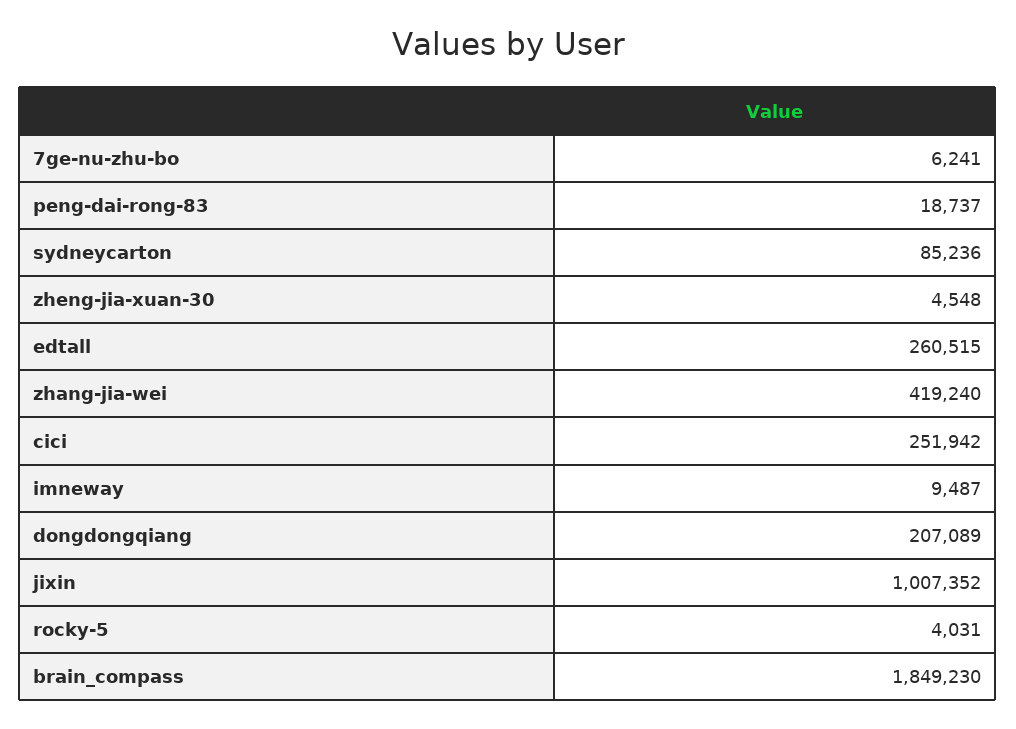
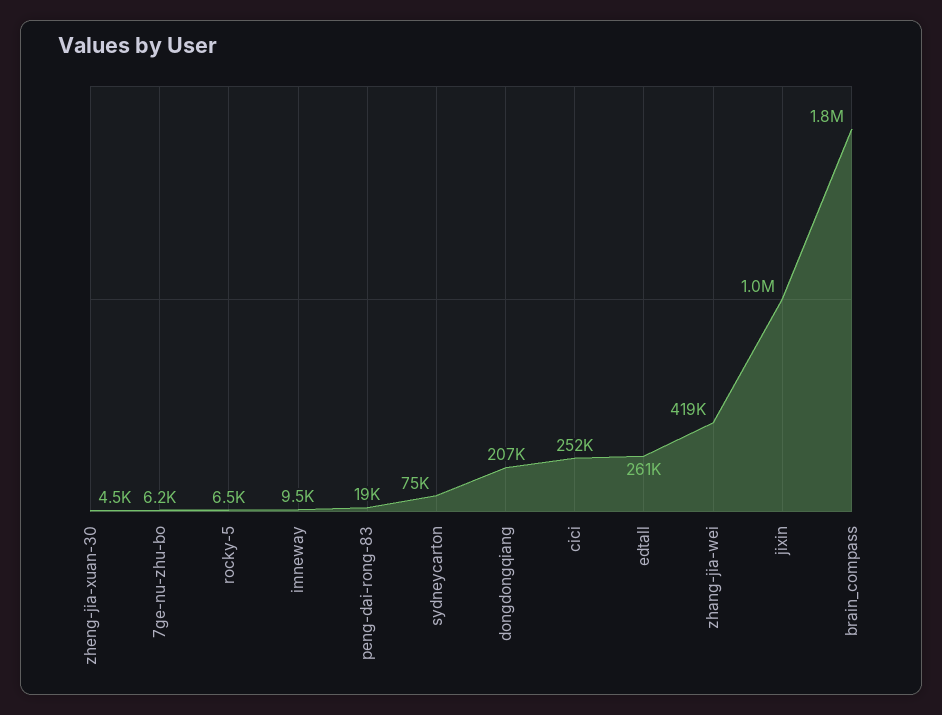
  {
    "7ge-nu-zhu-bo": 6241,
    "peng-dai-rong-83": 18737,
-   "sydneycarton": 85236,
+   "sydneycarton": 75000,
    "zheng-jia-xuan-30": 4548,
    "edtall": 260515,
    "zhang-jia-wei": 419240,
    "cici": 251942,
    "imneway": 9487,
    "dongdongqiang": 207089,
    "jixin": 1007352,
-   "rocky-5": 4031,
+   "rocky-5": 6500,
    "brain_compass": 1849230
  }

